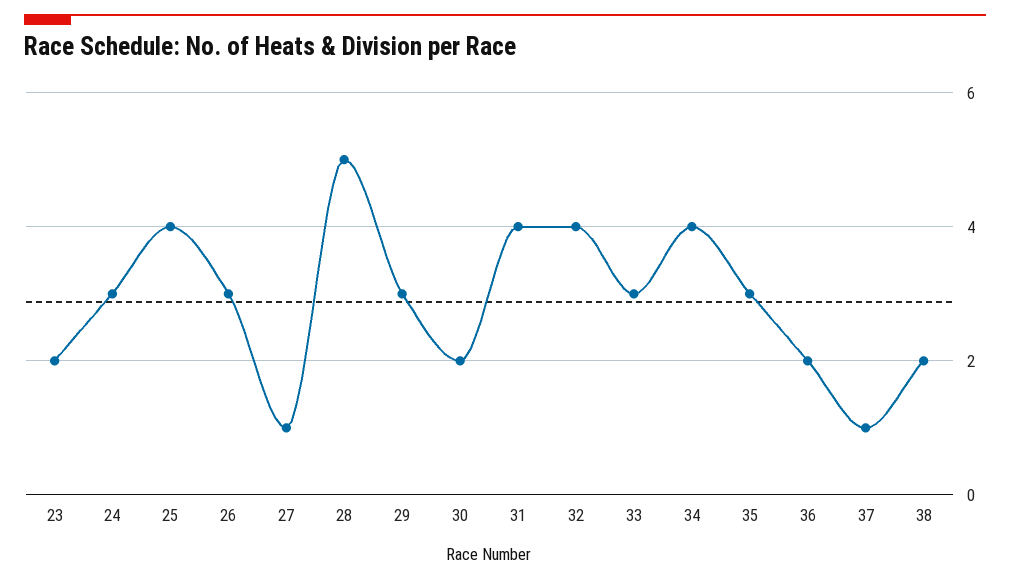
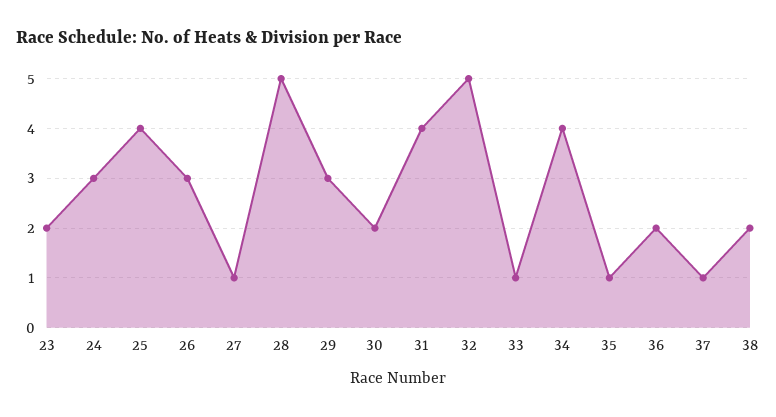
  {
    "23": 2,
    "24": 3,
    "25": 4,
    "26": 3,
    "27": 1,
    "28": 5,
    "29": 3,
    "30": 2,
    "31": 4,
-   "32": 4,
+   "32": 5,
-   "33": 3,
+   "33": 1,
    "34": 4,
-   "35": 3,
+   "35": 1,
    "36": 2,
    "37": 1,
    "38": 2
  }

